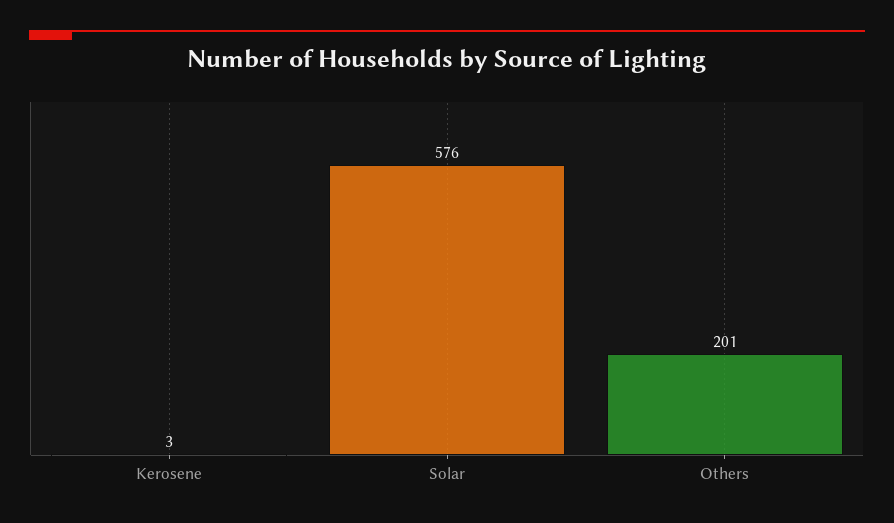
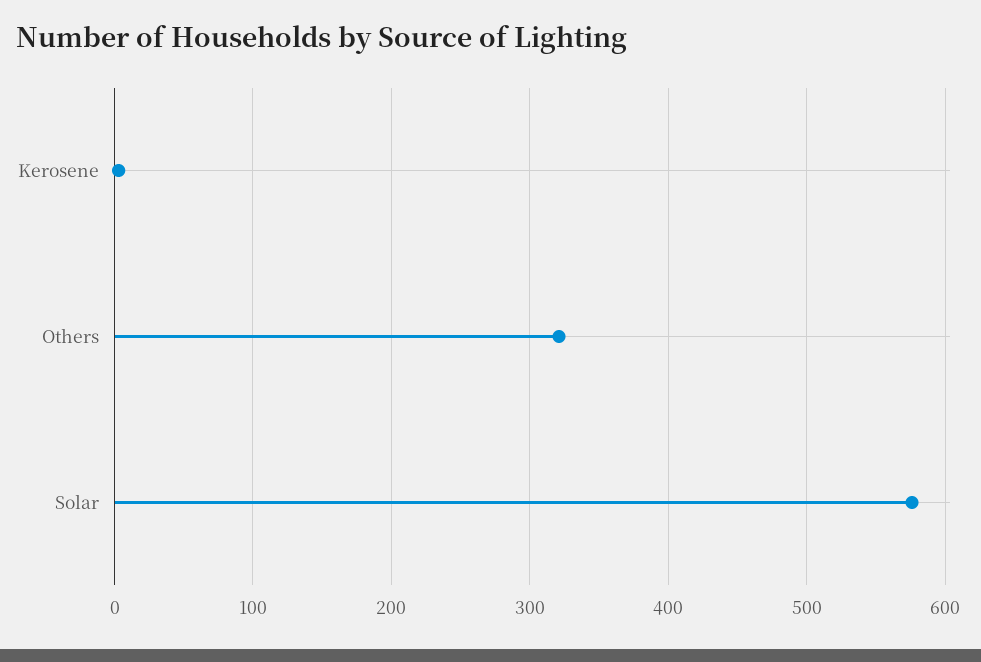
  {
    "Kerosene": 3,
    "Solar": 576,
-   "Others": 201
+   "Others": 320
  }

